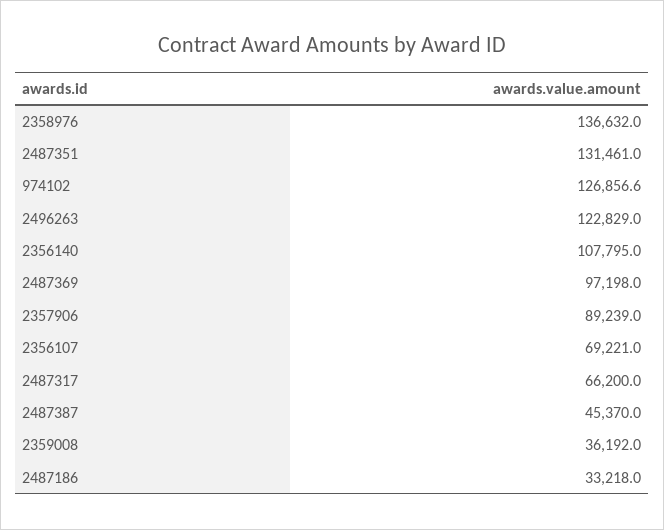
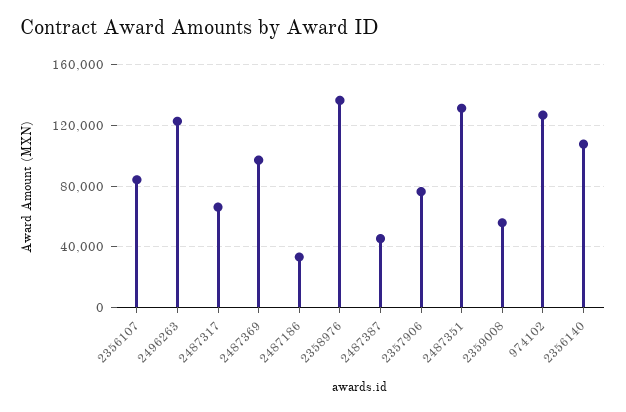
  {
    "2358976": 136632,
    "2487351": 131461,
    "974102": 126856.6,
    "2496263": 122829,
    "2356140": 107795,
    "2487369": 97198,
-   "2357906": 89239,
+   "2357906": 75000,
-   "2356107": 69221,
+   "2356107": 85000,
    "2487317": 66200,
    "2487387": 45370,
-   "2359008": 36192,
+   "2359008": 55000,
    "2487186": 33218
  }

